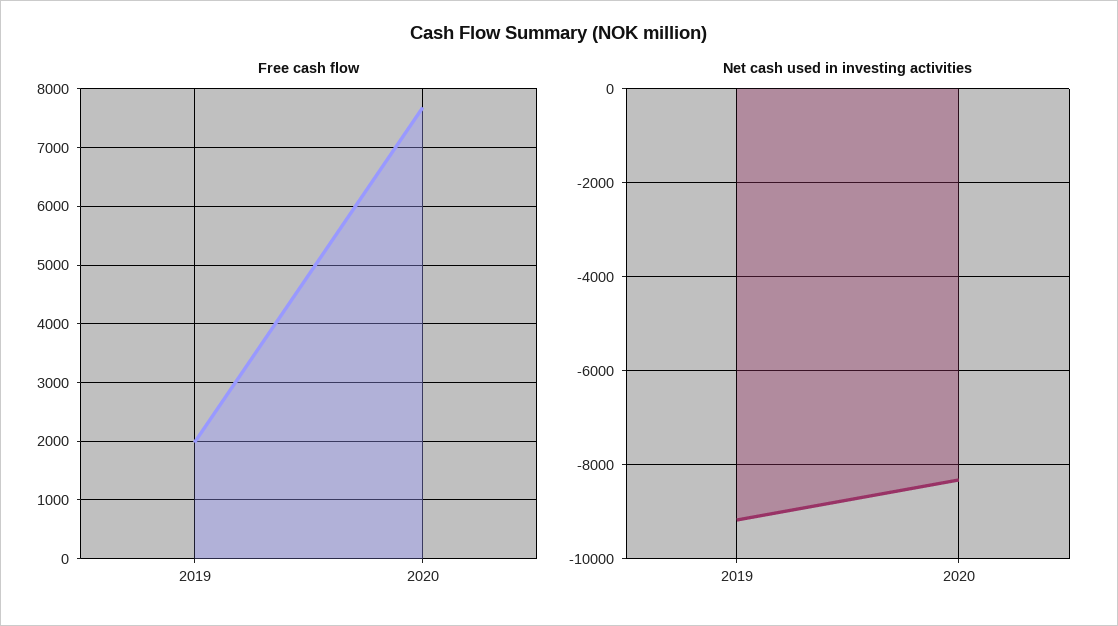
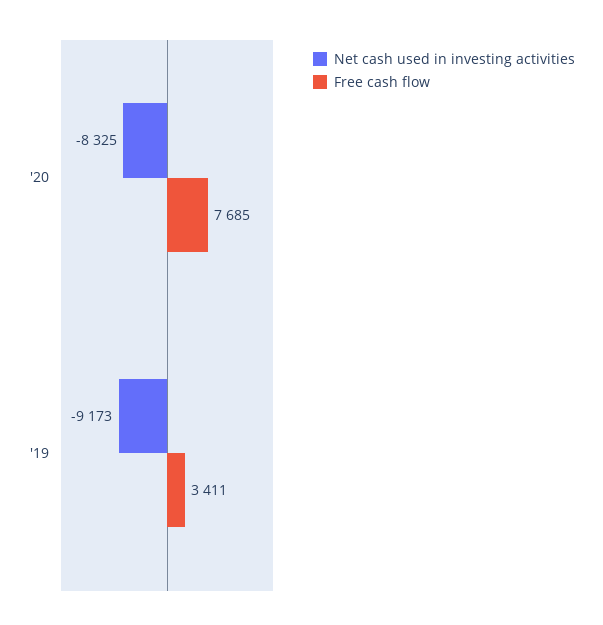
  {
    "Free cash flow": {
-     "2019": 2000,
+     "2019": 3411,
      "2020": 7685
    },
    "Net cash used in investing activities": {
      "2019": -9173,
      "2020": -8325
    }
  }

